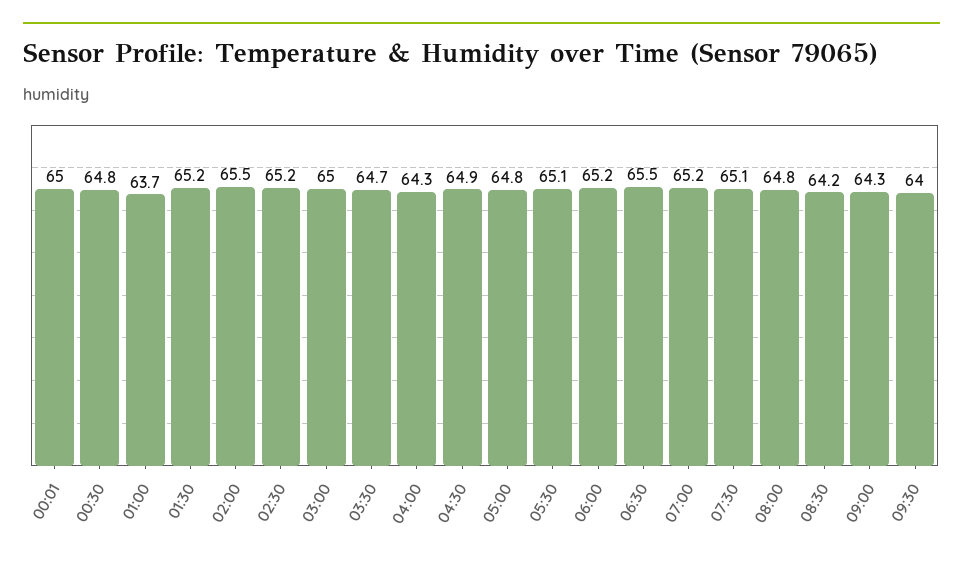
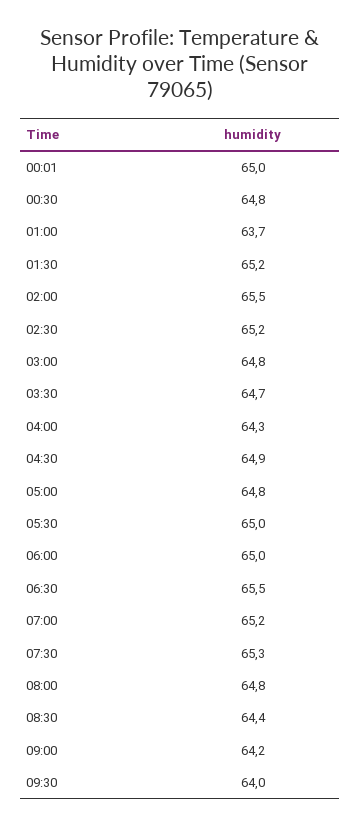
  {
    "00:01": 65,
    "00:30": 64.8,
    "01:00": 63.7,
    "01:30": 65.2,
    "02:00": 65.5,
    "02:30": 65.2,
-   "03:00": 65,
+   "03:00": 64.8,
    "03:30": 64.7,
    "04:00": 64.3,
    "04:30": 64.9,
    "05:00": 64.8,
-   "05:30": 65.1,
+   "05:30": 65,
-   "06:00": 65.2,
+   "06:00": 65,
    "06:30": 65.5,
    "07:00": 65.2,
-   "07:30": 65.1,
+   "07:30": 65.3,
    "08:00": 64.8,
-   "08:30": 64.2,
+   "08:30": 64.4,
-   "09:00": 64.3,
+   "09:00": 64.2,
    "09:30": 64
  }

